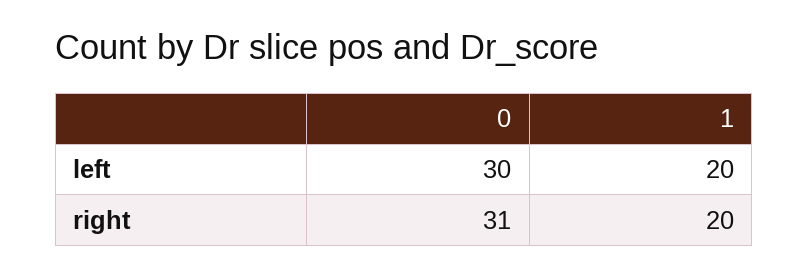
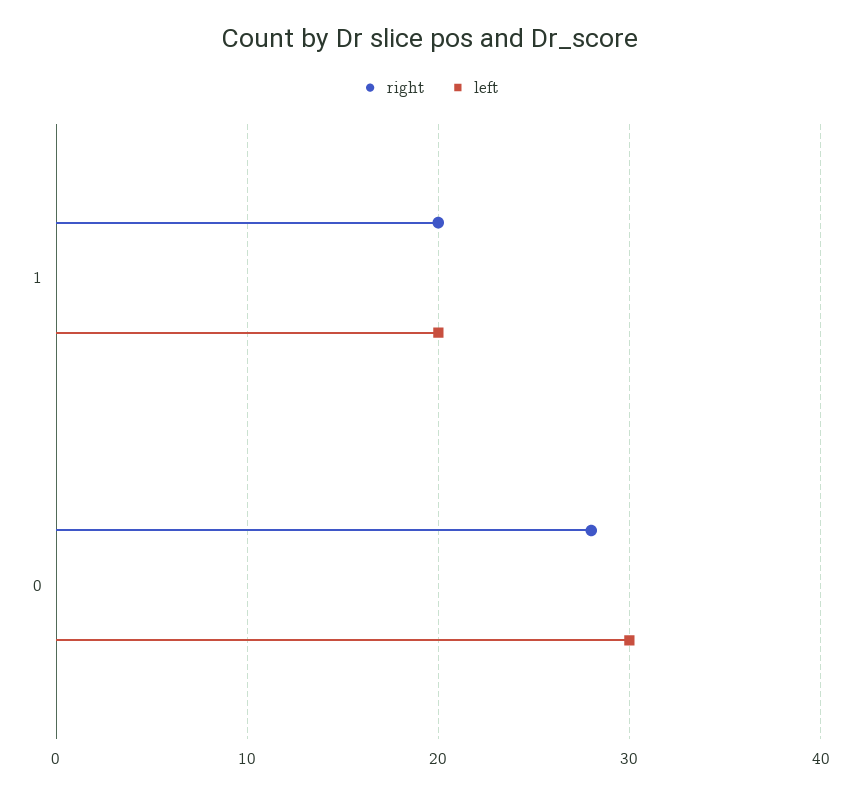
  {
    "left": {
      "0": 30,
      "1": 20
    },
    "right": {
-     "0": 31,
+     "0": 28,
      "1": 20
    }
  }

